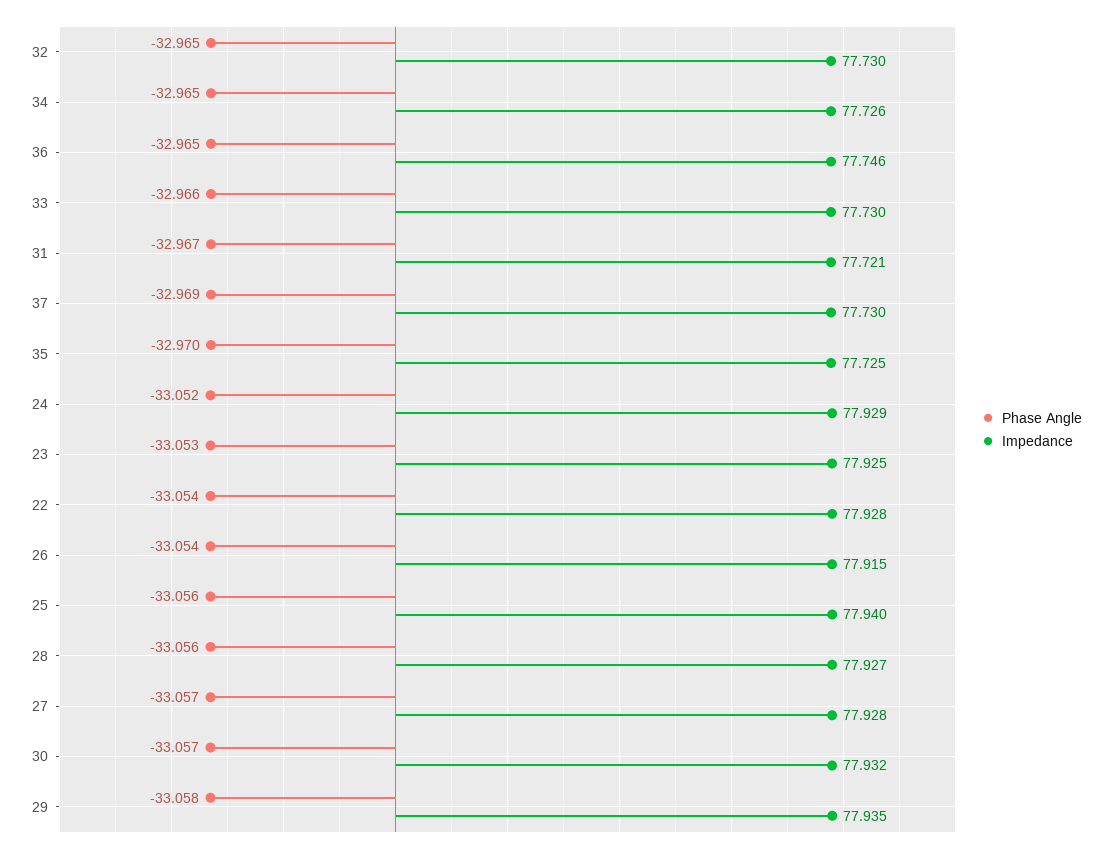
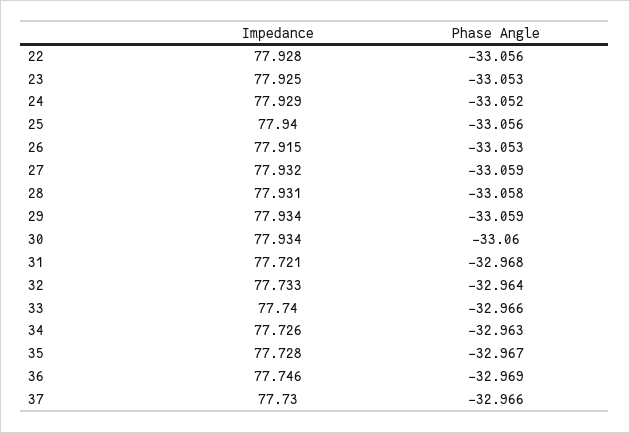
  {
    "Phase Angle": {
-     "32": -32.965,
+     "32": -32.964,
-     "34": -32.965,
+     "34": -32.963,
-     "36": -32.965,
+     "36": -32.969,
      "33": -32.966,
-     "31": -32.967,
+     "31": -32.968,
-     "37": -32.969,
+     "37": -32.966,
-     "35": -32.97,
+     "35": -32.967,
      "24": -33.052,
      "23": -33.053,
-     "22": -33.054,
+     "22": -33.056,
-     "26": -33.054,
+     "26": -33.053,
      "25": -33.056,
-     "28": -33.056,
+     "28": -33.058,
-     "27": -33.057,
+     "27": -33.059,
-     "30": -33.057,
+     "30": -33.06,
-     "29": -33.058
+     "29": -33.059
    },
    "Impedance": {
-     "32": 77.73,
+     "32": 77.733,
      "34": 77.726,
      "36": 77.746,
-     "33": 77.73,
+     "33": 77.74,
      "31": 77.721,
      "37": 77.73,
-     "35": 77.725,
+     "35": 77.728,
      "24": 77.929,
      "23": 77.925,
      "22": 77.928,
      "26": 77.915,
      "25": 77.94,
-     "28": 77.927,
+     "28": 77.931,
-     "27": 77.928,
+     "27": 77.932,
-     "30": 77.932,
+     "30": 77.934,
-     "29": 77.935
+     "29": 77.934
    }
  }

